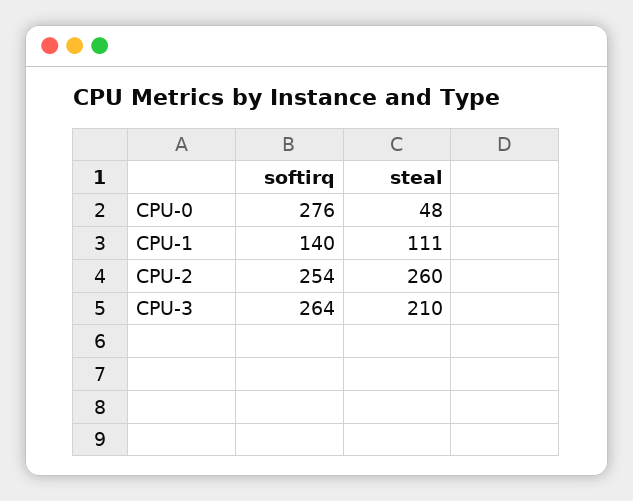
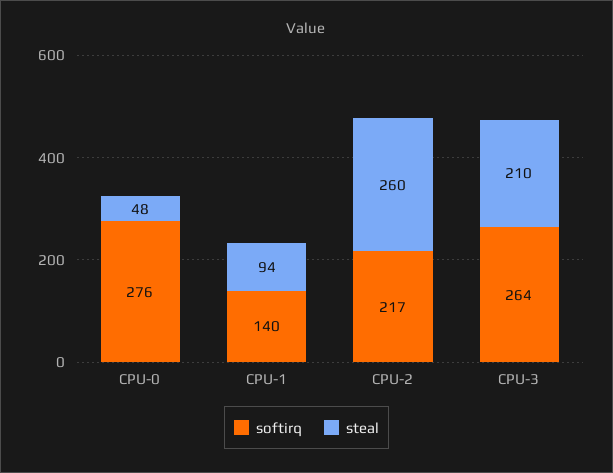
  {
    "softirq": {
      "CPU-0": 276,
      "CPU-1": 140,
-     "CPU-2": 254,
+     "CPU-2": 217,
      "CPU-3": 264
    },
    "steal": {
      "CPU-0": 48,
-     "CPU-1": 111,
+     "CPU-1": 94,
      "CPU-2": 260,
      "CPU-3": 210
    }
  }

